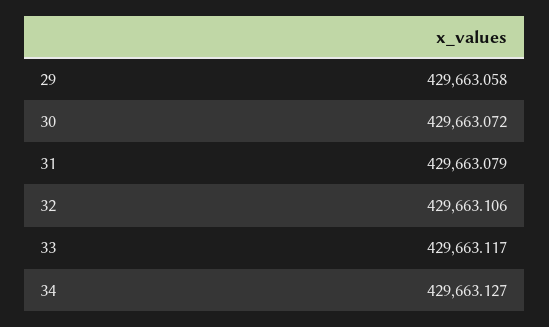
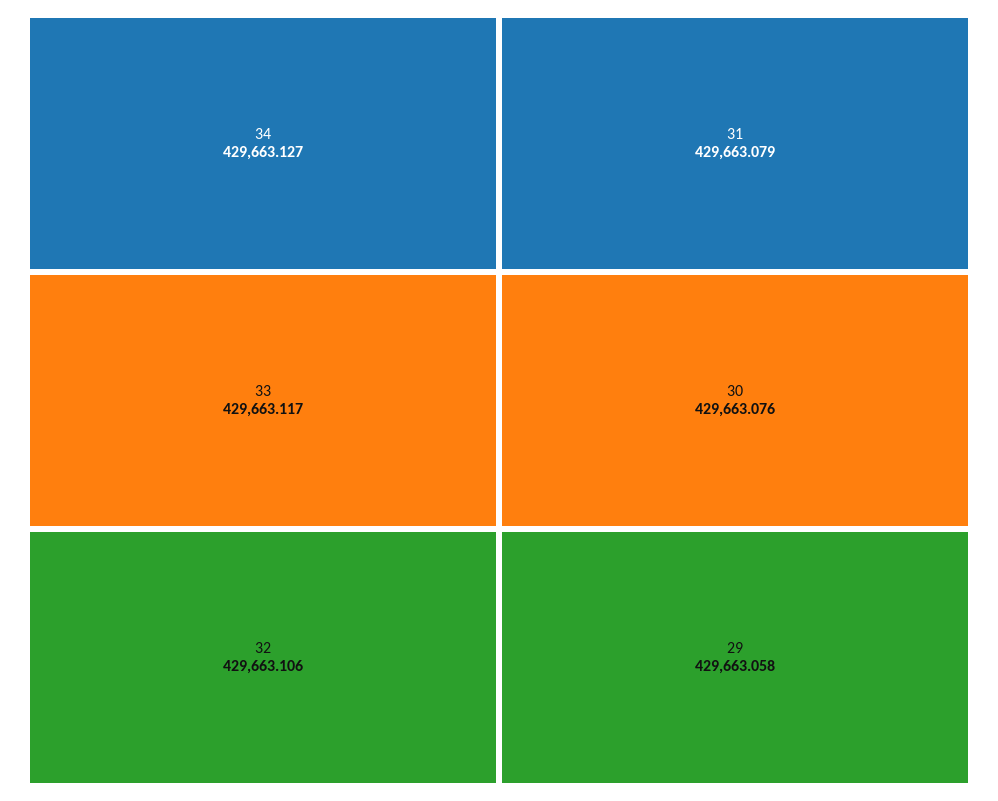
  {
    "29": 429663.058,
-   "30": 429663.072,
+   "30": 429663.076,
    "31": 429663.079,
    "32": 429663.106,
    "33": 429663.117,
    "34": 429663.127
  }

